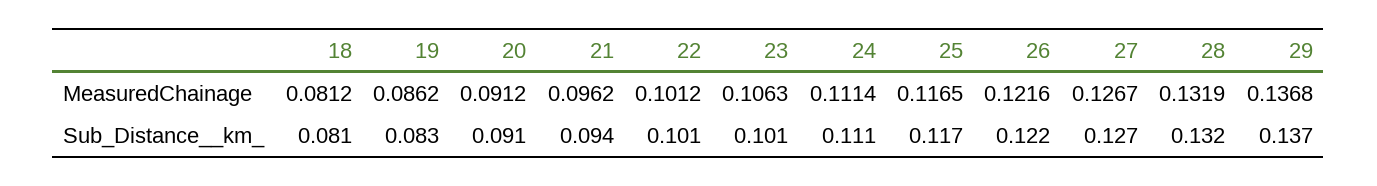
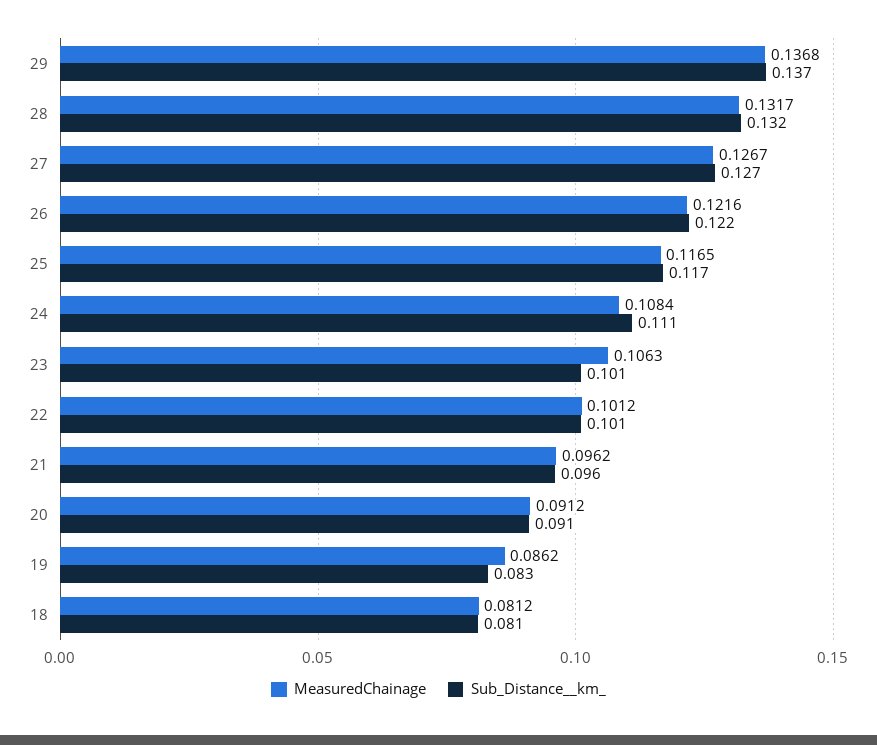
  {
    "MeasuredChainage": {
      "18": 0.0812,
      "19": 0.0862,
      "20": 0.0912,
      "21": 0.0962,
      "22": 0.1012,
      "23": 0.1063,
-     "24": 0.1114,
+     "24": 0.1084,
      "25": 0.1165,
      "26": 0.1216,
      "27": 0.1267,
-     "28": 0.1319,
+     "28": 0.1317,
      "29": 0.1368
    },
    "Sub_Distance__km_": {
      "18": 0.081,
      "19": 0.083,
      "20": 0.091,
-     "21": 0.094,
+     "21": 0.096,
      "22": 0.101,
      "23": 0.101,
      "24": 0.111,
      "25": 0.117,
      "26": 0.122,
      "27": 0.127,
      "28": 0.132,
      "29": 0.137
    }
  }

